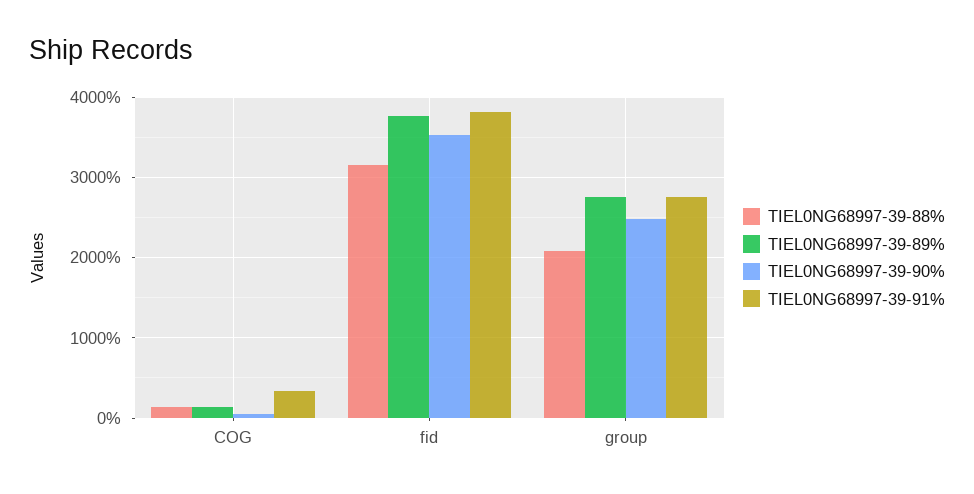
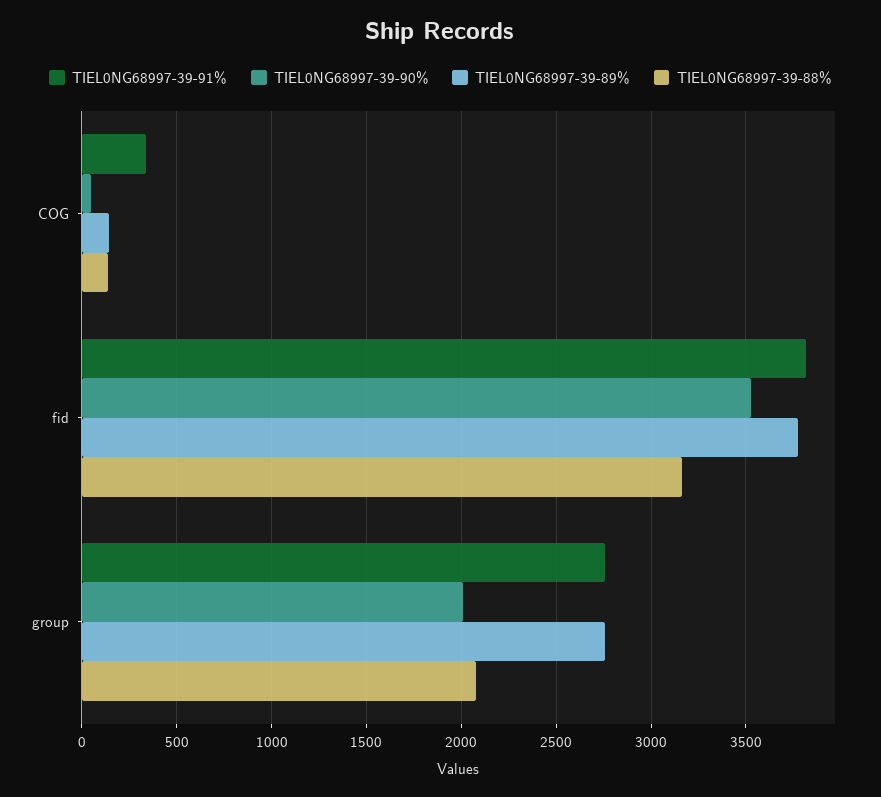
  {
    "TIEL0NG68997-39-88%": {
      "COG": 150,
      "fid": 3150,
      "group": 2100
    },
    "TIEL0NG68997-39-89%": {
      "COG": 150,
      "fid": 3750,
      "group": 2750
    },
    "TIEL0NG68997-39-90%": {
      "COG": 50,
      "fid": 3550,
-     "group": 2500
+     "group": 2000
    },
    "TIEL0NG68997-39-91%": {
      "COG": 350,
      "fid": 3800,
      "group": 2750
    }
  }

